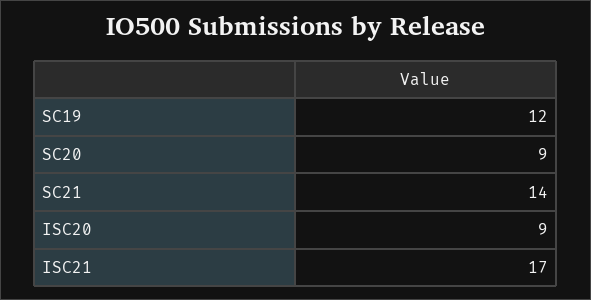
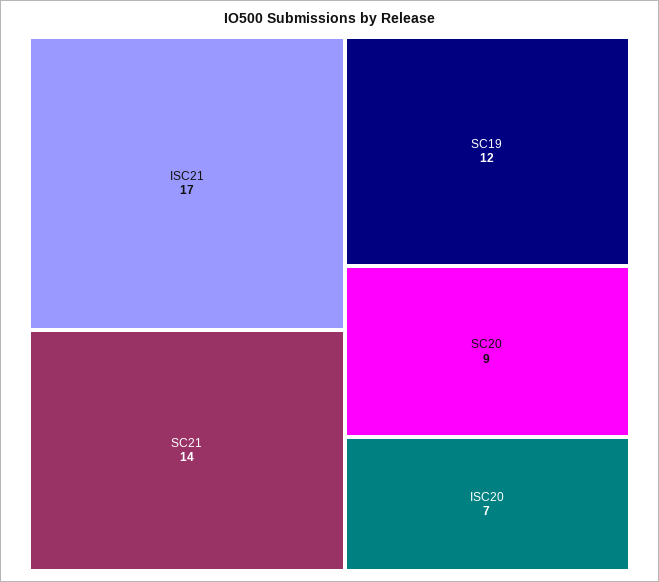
  {
    "SC19": 12,
    "SC20": 9,
    "SC21": 14,
-   "ISC20": 9,
+   "ISC20": 7,
    "ISC21": 17
  }

